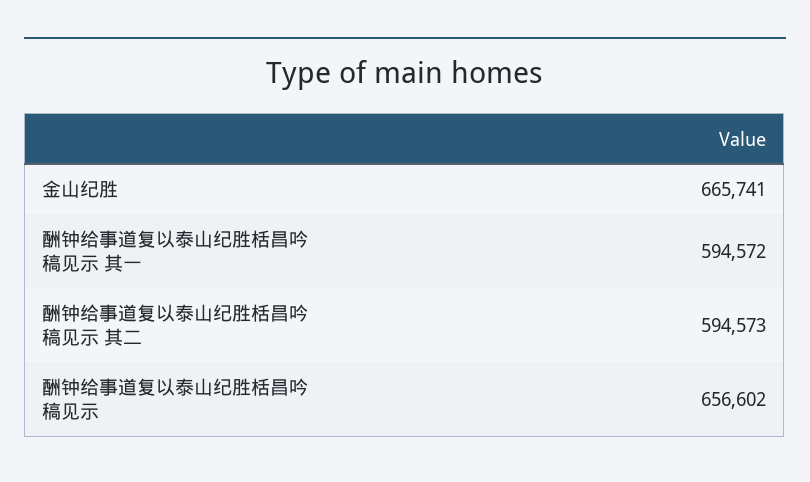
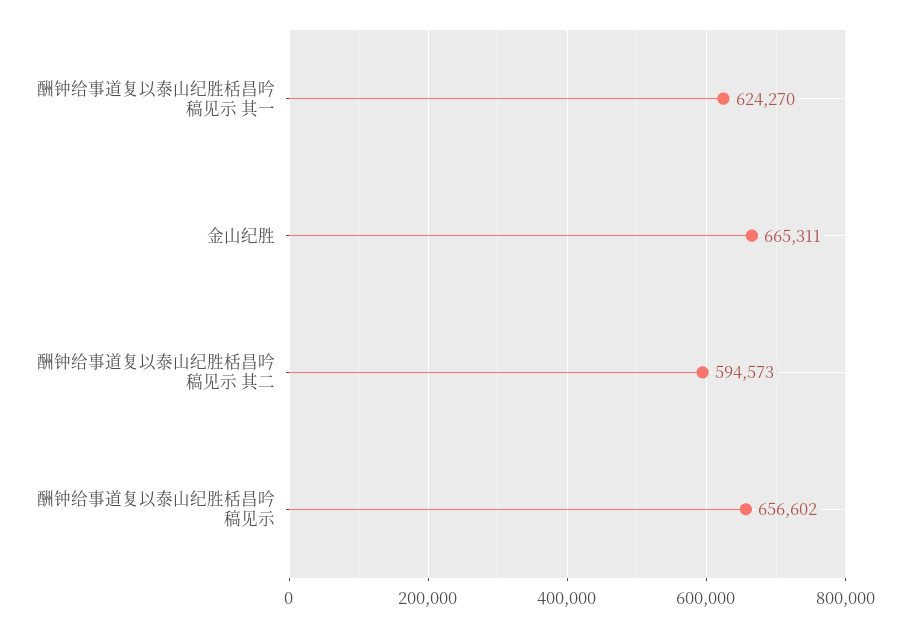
  {
-   "金山纪胜": 665741,
+   "金山纪胜": 665311,
-   "酬钟给事道复以泰山纪胜栝昌吟稿见示 其一": 594572,
+   "酬钟给事道复以泰山纪胜栝昌吟稿见示 其一": 624270,
    "酬钟给事道复以泰山纪胜栝昌吟稿见示 其二": 594573,
    "酬钟给事道复以泰山纪胜栝昌吟稿见示": 656602
  }

